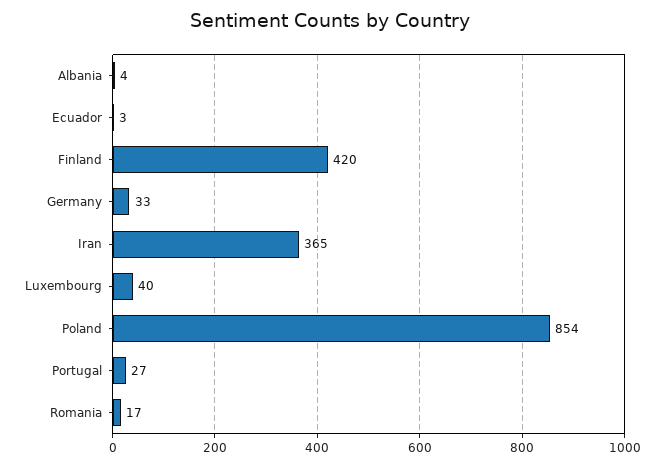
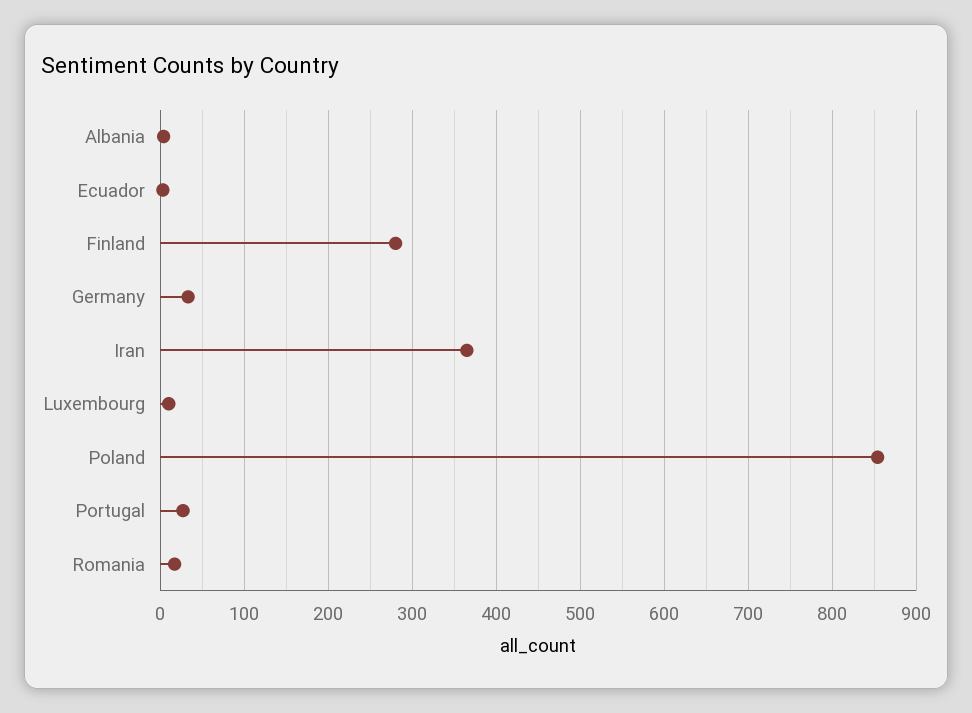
  {
    "Albania": 4,
    "Ecuador": 3,
-   "Finland": 420,
+   "Finland": 280,
    "Germany": 33,
    "Iran": 365,
-   "Luxembourg": 40,
+   "Luxembourg": 10,
    "Poland": 854,
    "Portugal": 27,
    "Romania": 17
  }

